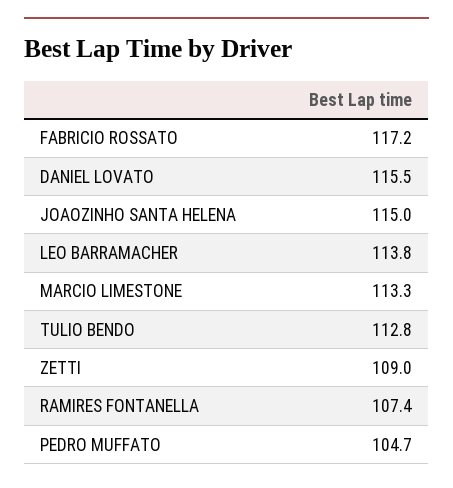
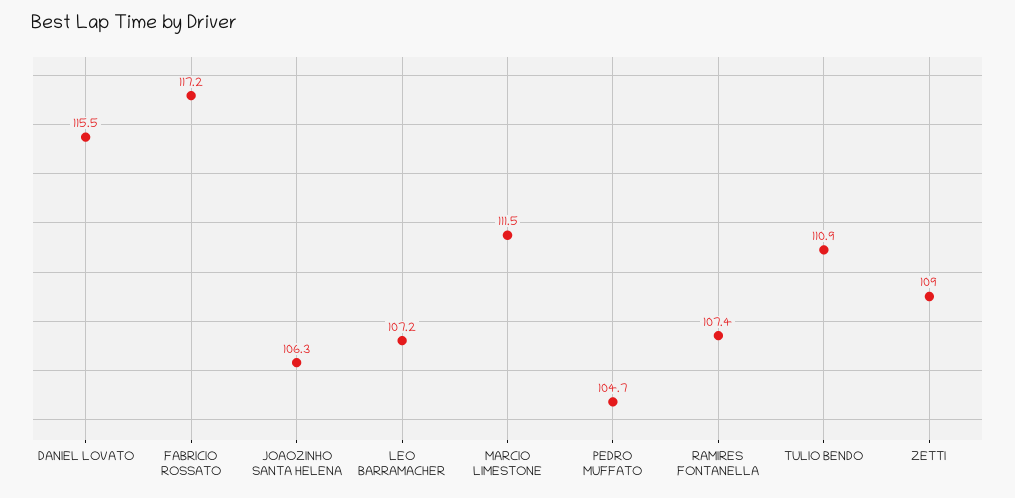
  {
    "FABRICIO ROSSATO": 117.2,
    "DANIEL LOVATO": 115.5,
-   "JOAOZINHO SANTA HELENA": 115,
+   "JOAOZINHO SANTA HELENA": 106.3,
-   "LEO BARRAMACHER": 113.8,
+   "LEO BARRAMACHER": 107.2,
-   "MARCIO LIMESTONE": 113.3,
+   "MARCIO LIMESTONE": 111.5,
-   "TULIO BENDO": 112.8,
+   "TULIO BENDO": 110.9,
    "ZETTI": 109,
    "RAMIRES FONTANELLA": 107.4,
    "PEDRO MUFFATO": 104.7
  }

